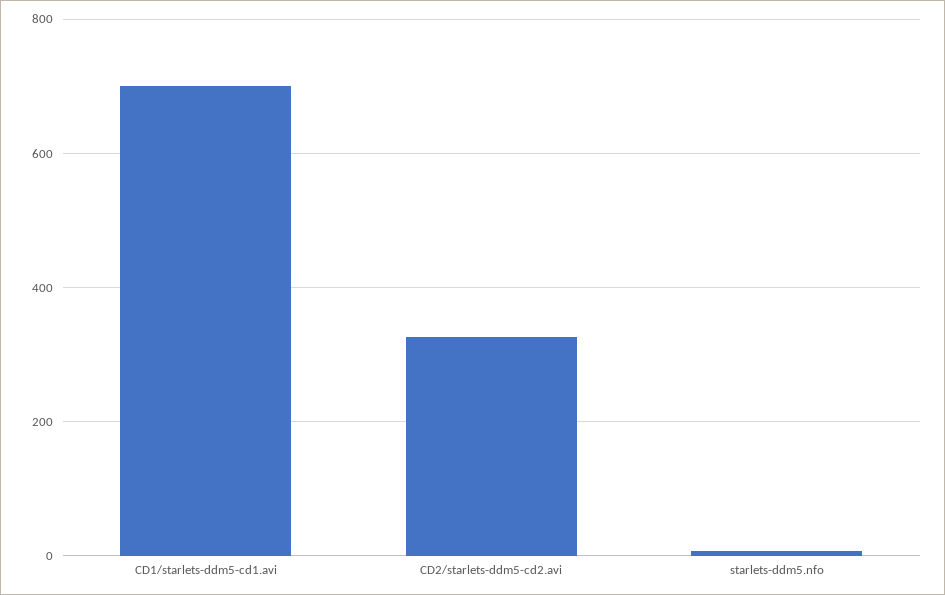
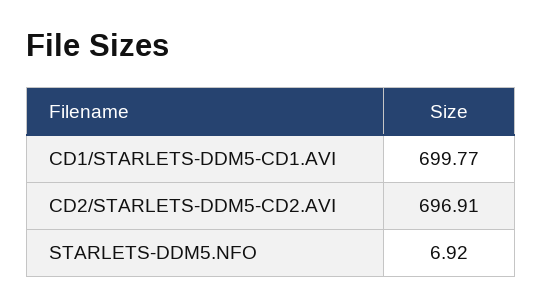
  {
    "CD1/starlets-ddm5-cd1.avi": 699.77,
-   "CD2/starlets-ddm5-cd2.avi": 320,
+   "CD2/starlets-ddm5-cd2.avi": 696.91,
    "starlets-ddm5.nfo": 6.92
  }

